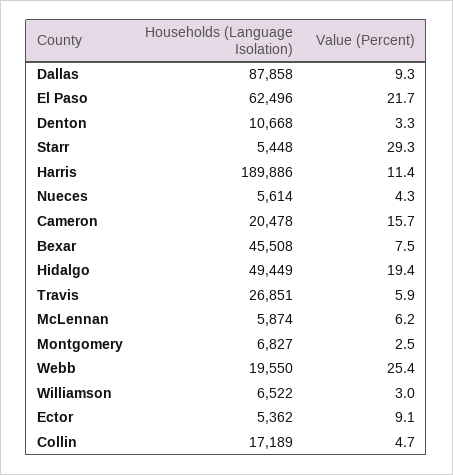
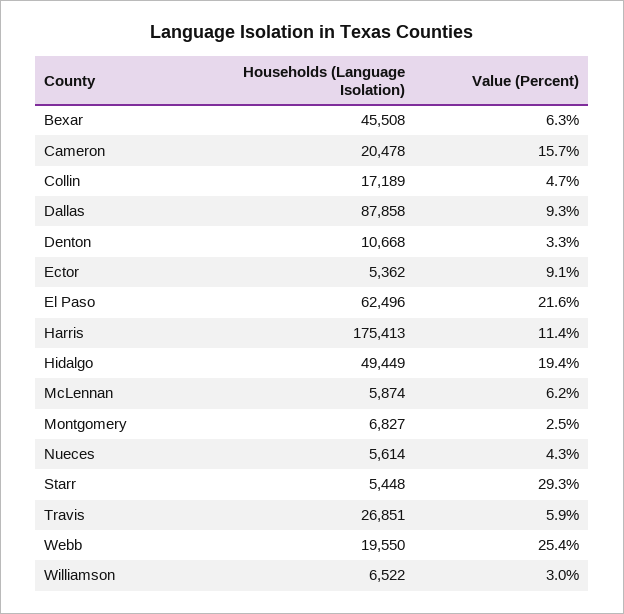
  {
    "Households (Language Isolation)": {
      "Dallas": 87858,
      "El Paso": 62496,
      "Denton": 10668,
      "Starr": 5448,
-     "Harris": 189886,
+     "Harris": 175413,
      "Nueces": 5614,
      "Cameron": 20478,
      "Bexar": 45508,
      "Hidalgo": 49449,
      "Travis": 26851,
      "McLennan": 5874,
      "Montgomery": 6827,
      "Webb": 19550,
      "Williamson": 6522,
      "Ector": 5362,
      "Collin": 17189
    },
    "Value (Percent)": {
      "Dallas": 9.3,
-     "El Paso": 21.7,
+     "El Paso": 21.6,
      "Denton": 3.3,
      "Starr": 29.3,
      "Harris": 11.4,
      "Nueces": 4.3,
      "Cameron": 15.7,
-     "Bexar": 7.5,
+     "Bexar": 6.3,
      "Hidalgo": 19.4,
      "Travis": 5.9,
      "McLennan": 6.2,
      "Montgomery": 2.5,
      "Webb": 25.4,
      "Williamson": 3,
      "Ector": 9.1,
      "Collin": 4.7
    }
  }

